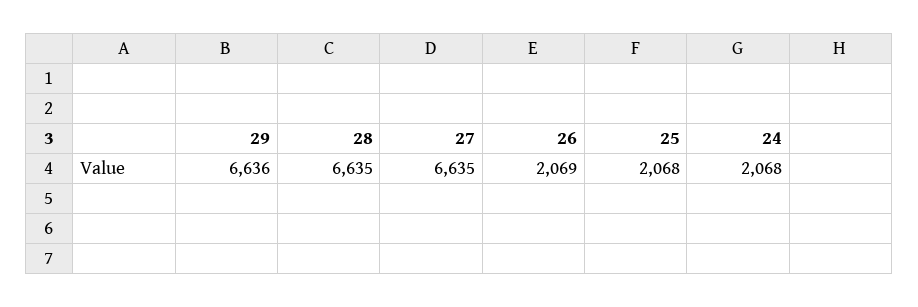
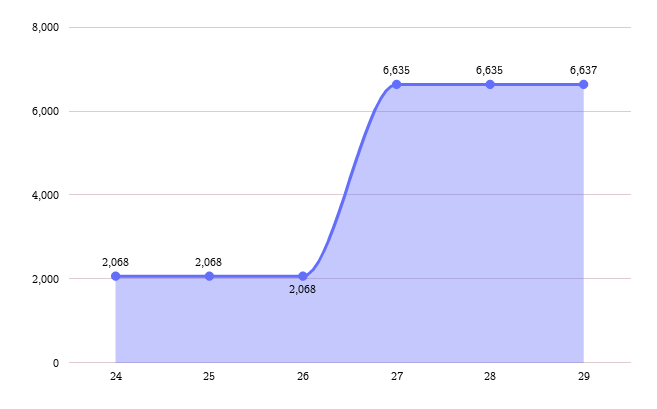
  {
-   "29": 6636,
+   "29": 6637,
    "28": 6635,
    "27": 6635,
-   "26": 2069,
+   "26": 2068,
    "25": 2068,
    "24": 2068
  }

